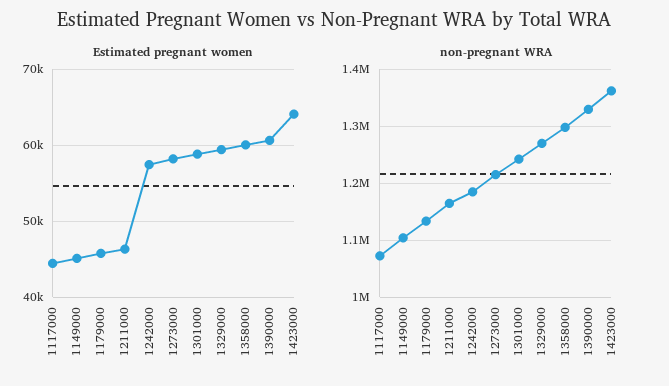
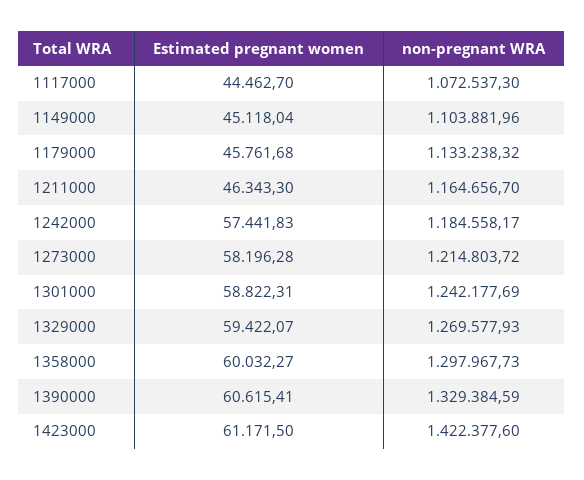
  {
    "Estimated pregnant women": {
      "1117000": 44462.7,
      "1149000": 45118.04,
      "1179000": 45761.68,
      "1211000": 46343.3,
      "1242000": 57441.83,
      "1273000": 58196.28,
      "1301000": 58822.31,
      "1329000": 59422.07,
      "1358000": 60032.27,
      "1390000": 60615.41,
-     "1423000": 64000
+     "1423000": 61171.5
    },
    "non-pregnant WRA": {
      "1117000": 1072537.3,
      "1149000": 1103881.96,
      "1179000": 1133238.32,
      "1211000": 1164656.7,
      "1242000": 1184558.17,
      "1273000": 1214803.72,
      "1301000": 1242177.69,
      "1329000": 1269577.93,
      "1358000": 1297967.73,
      "1390000": 1329384.59,
-     "1423000": 1360000
+     "1423000": 1422377.6
    }
  }

